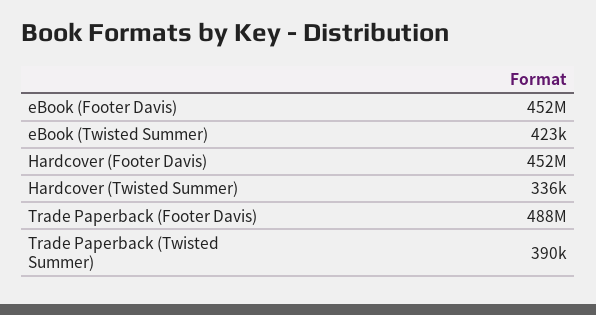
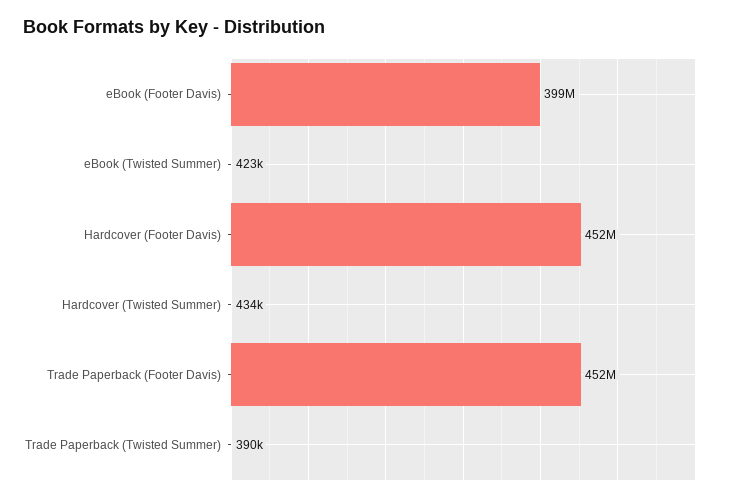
  {
-   "eBook (Footer Davis)": 452000000,
+   "eBook (Footer Davis)": 399000000,
    "eBook (Twisted Summer)": 423000,
    "Hardcover (Footer Davis)": 452000000,
-   "Hardcover (Twisted Summer)": 336000,
+   "Hardcover (Twisted Summer)": 434000,
-   "Trade Paperback (Footer Davis)": 488000000,
+   "Trade Paperback (Footer Davis)": 452000000,
    "Trade Paperback (Twisted Summer)": 390000
  }

